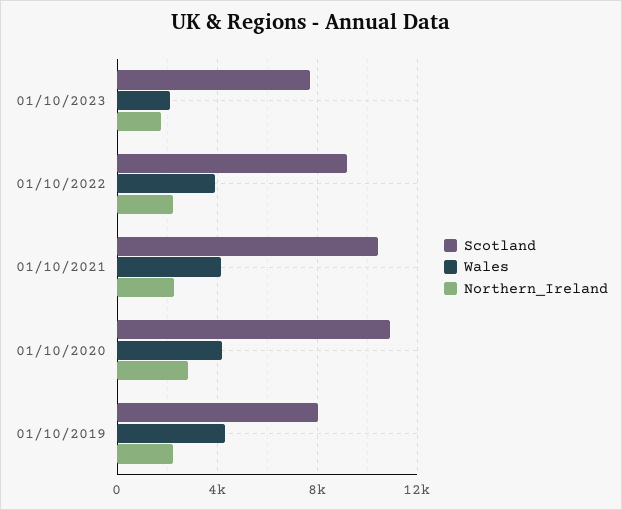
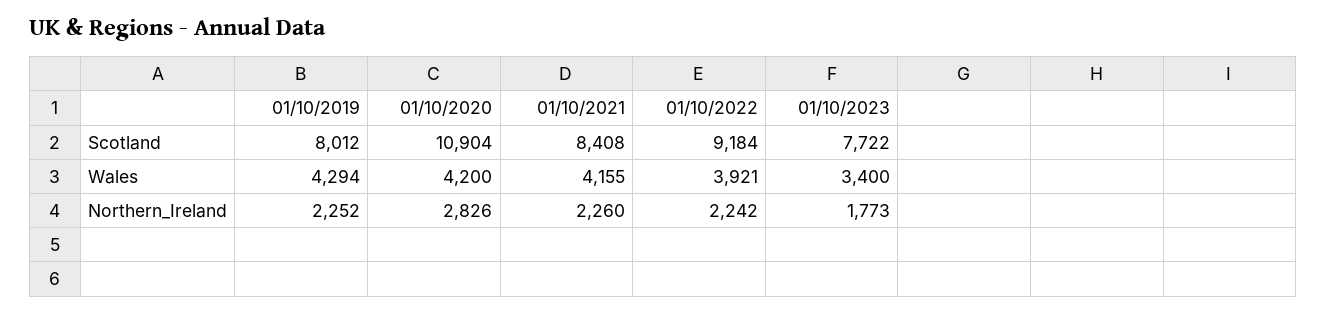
  {
    "Scotland": {
      "01/10/2023": 7722,
      "01/10/2022": 9184,
-     "01/10/2021": 10500,
+     "01/10/2021": 8408,
      "01/10/2020": 10904,
      "01/10/2019": 8012
    },
    "Wales": {
-     "01/10/2023": 2000,
+     "01/10/2023": 3400,
      "01/10/2022": 3921,
      "01/10/2021": 4155,
      "01/10/2020": 4200,
      "01/10/2019": 4294
    },
    "Northern_Ireland": {
      "01/10/2023": 1773,
      "01/10/2022": 2242,
      "01/10/2021": 2260,
      "01/10/2020": 2826,
      "01/10/2019": 2252
    }
  }

